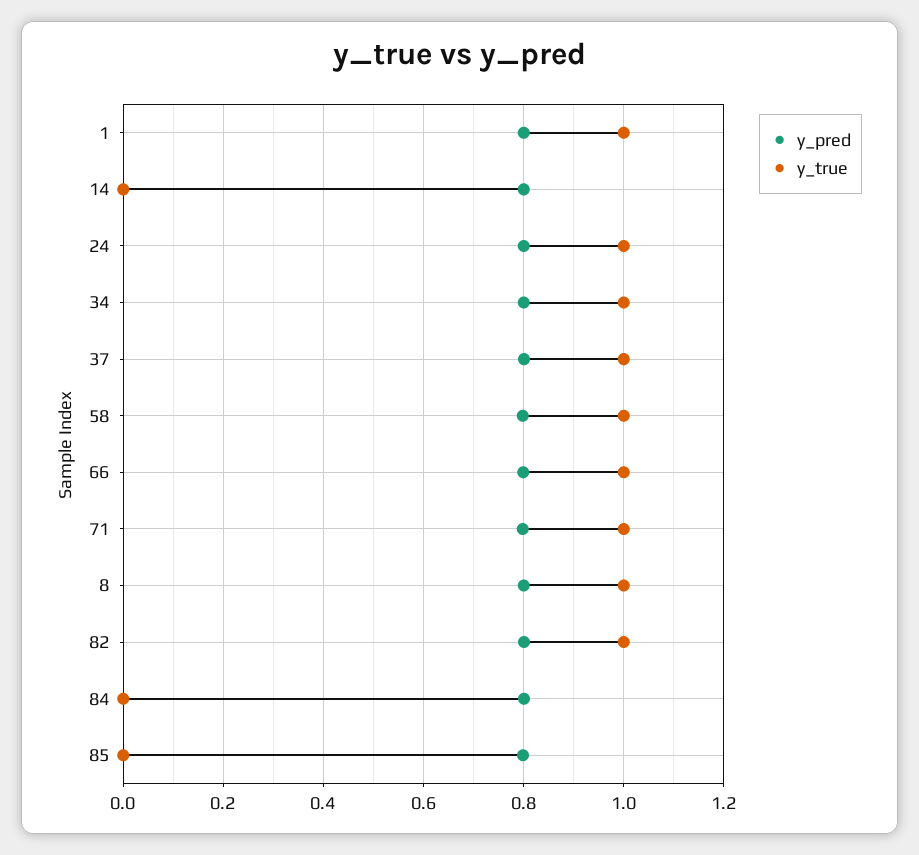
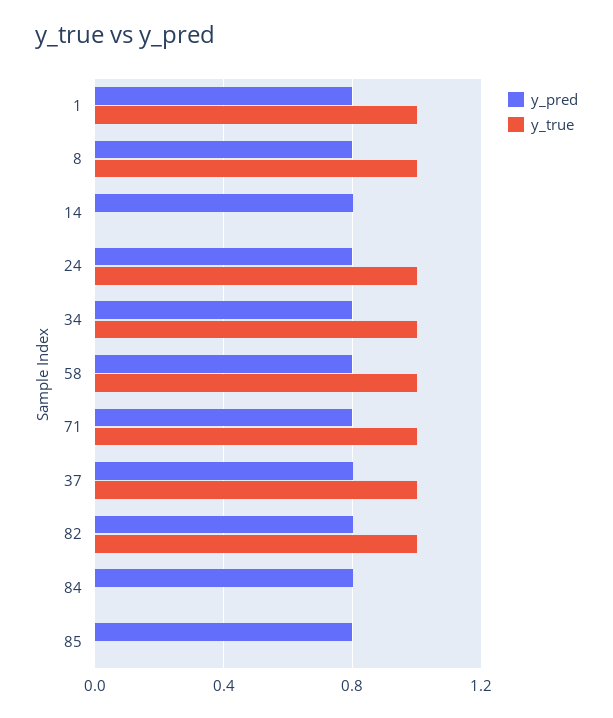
  {
    "y_pred": {
      "1": 0.8,
      "14": 0.8,
      "24": 0.8,
      "34": 0.8,
      "37": 0.8,
      "58": 0.8,
-     "66": 0.8,
      "71": 0.8,
      "8": 0.8,
      "82": 0.8,
      "84": 0.8,
      "85": 0.8
    },
    "y_true": {
      "1": 1,
      "14": 0,
      "24": 1,
      "34": 1,
      "37": 1,
      "58": 1,
-     "66": 1,
      "71": 1,
      "8": 1,
      "82": 1,
      "84": 0,
      "85": 0
    }
  }

